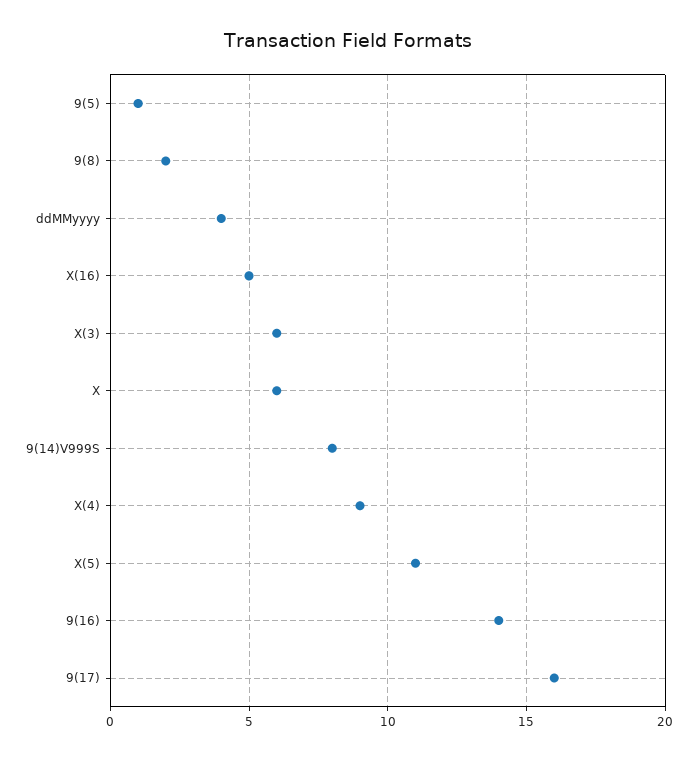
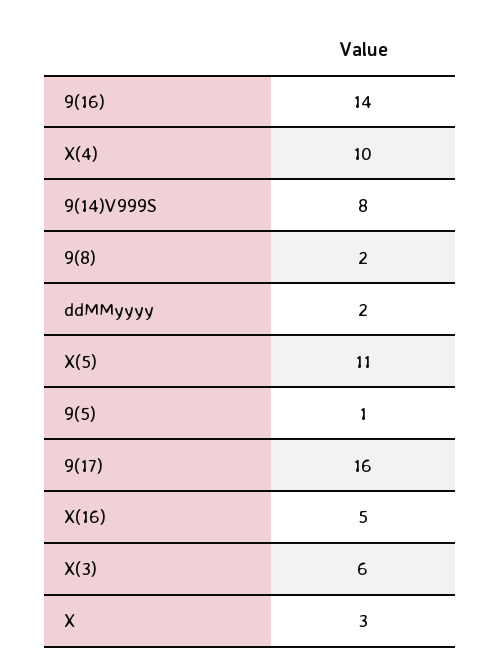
  {
    "9(5)": 1,
    "9(8)": 2,
-   "ddMMyyyy": 4,
+   "ddMMyyyy": 2,
    "X(16)": 5,
    "X(3)": 6,
-   "X": 6,
+   "X": 3,
    "9(14)V999S": 8,
-   "X(4)": 9,
+   "X(4)": 10,
    "X(5)": 11,
    "9(16)": 14,
    "9(17)": 16
  }

